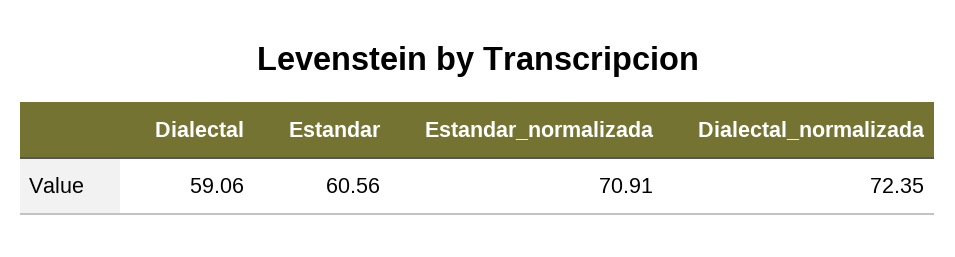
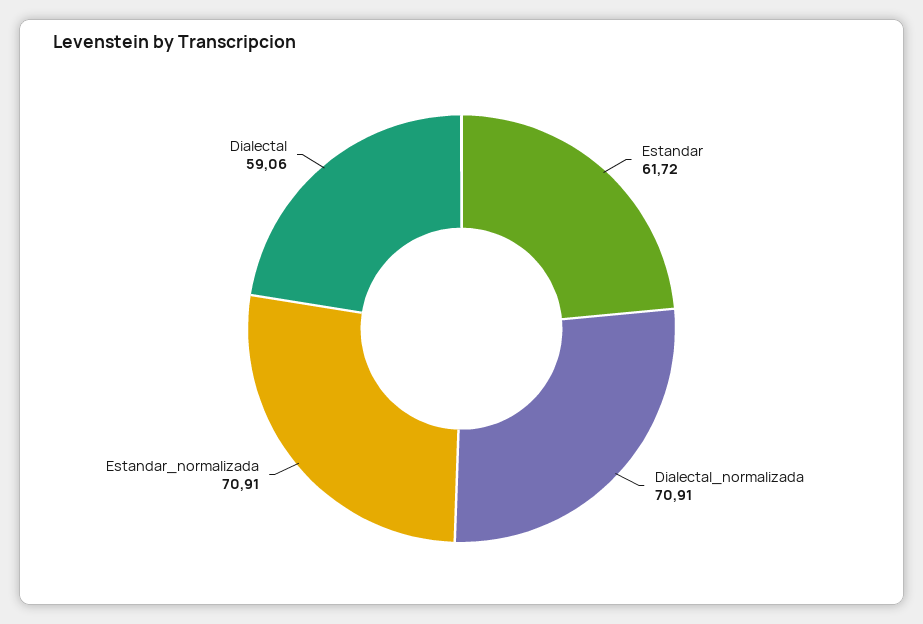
  {
    "Dialectal": 59.06,
-   "Estandar": 60.56,
+   "Estandar": 61.72,
    "Estandar_normalizada": 70.91,
-   "Dialectal_normalizada": 72.35
+   "Dialectal_normalizada": 70.91
  }

